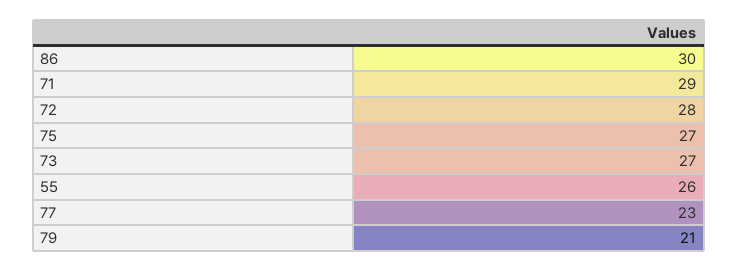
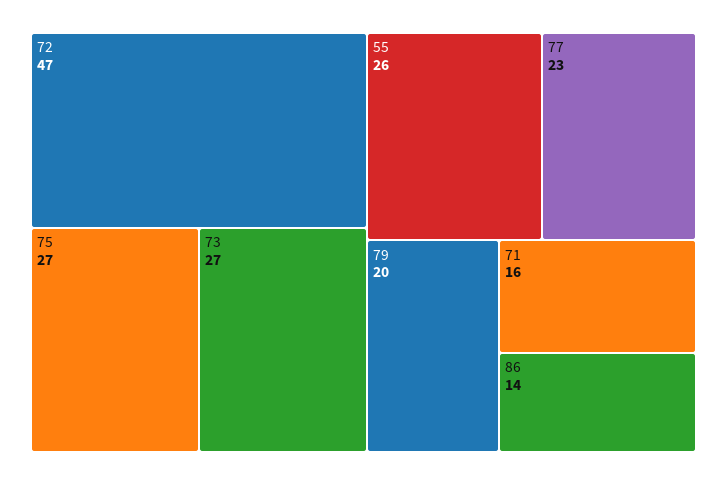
  {
-   "86": 30,
+   "86": 14,
-   "71": 29,
+   "71": 16,
-   "72": 28,
+   "72": 47,
    "75": 27,
    "73": 27,
    "55": 26,
    "77": 23,
-   "79": 21
+   "79": 20
  }

